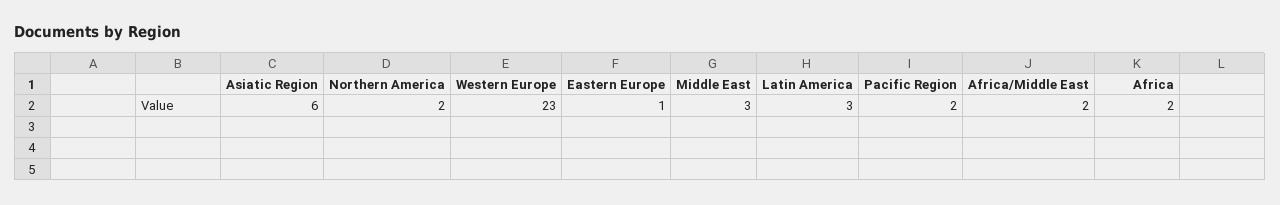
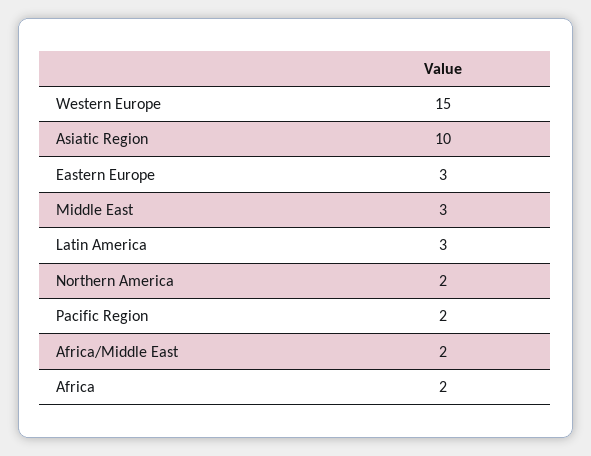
  {
-   "Asiatic Region": 6,
+   "Asiatic Region": 10,
    "Northern America": 2,
-   "Western Europe": 23,
+   "Western Europe": 15,
-   "Eastern Europe": 1,
+   "Eastern Europe": 3,
    "Middle East": 3,
    "Latin America": 3,
    "Pacific Region": 2,
    "Africa/Middle East": 2,
    "Africa": 2
  }

